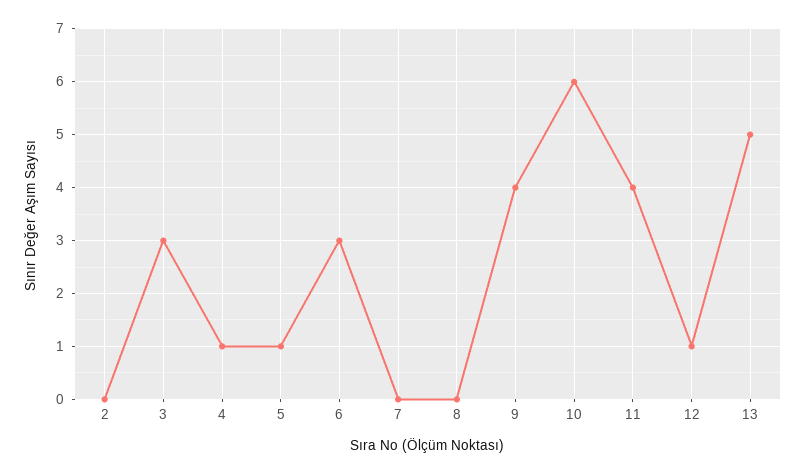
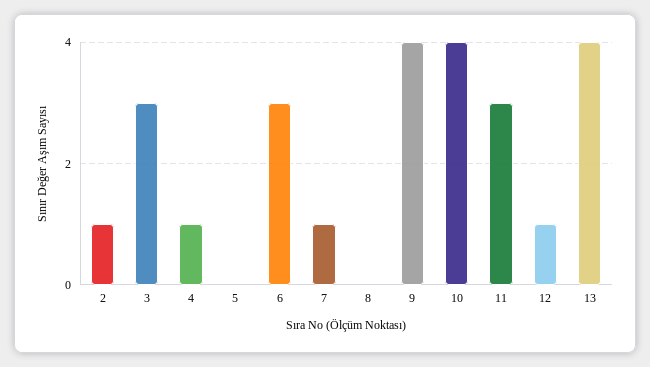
  {
-   "2": 0,
+   "2": 1,
    "3": 3,
    "4": 1,
-   "5": 1,
+   "5": 0,
    "6": 3,
-   "7": 0,
+   "7": 1,
    "8": 0,
    "9": 4,
-   "10": 6,
+   "10": 4,
-   "11": 4,
+   "11": 3,
    "12": 1,
-   "13": 5
+   "13": 4
  }

